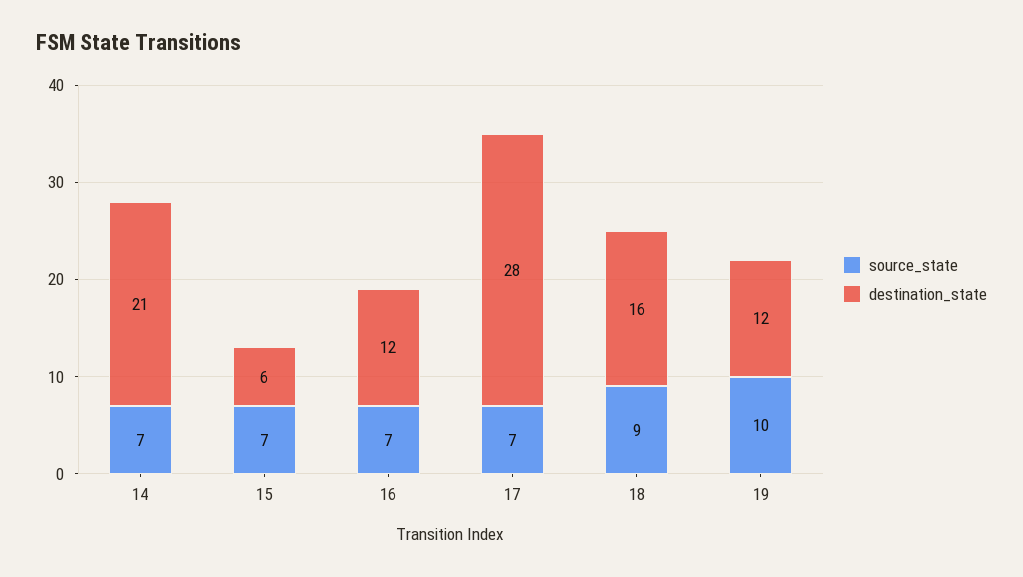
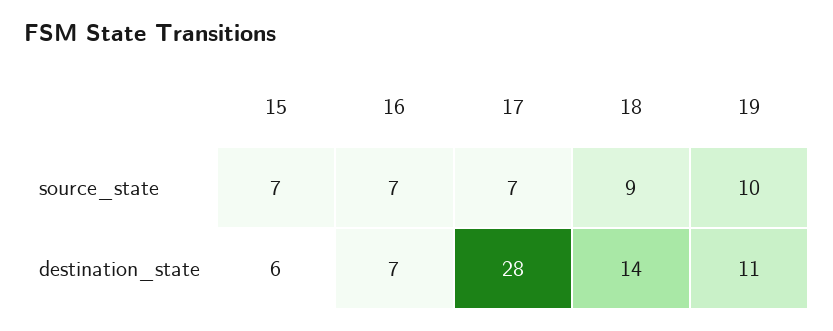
  {
    "source_state": {
-     "14": 7,
      "15": 7,
      "16": 7,
      "17": 7,
      "18": 9,
      "19": 10
    },
    "destination_state": {
-     "14": 21,
      "15": 6,
-     "16": 12,
+     "16": 7,
      "17": 28,
-     "18": 16,
+     "18": 14,
-     "19": 12
+     "19": 11
    }
  }

